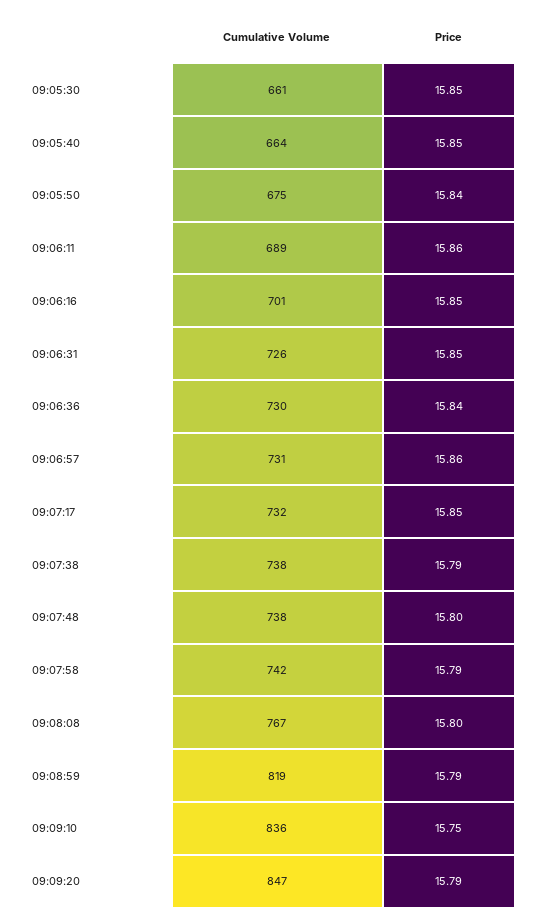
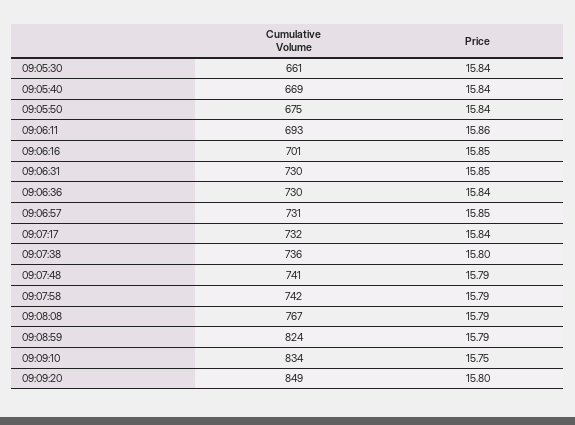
  {
    "Cumulative Volume": {
      "09:05:30": 661,
-     "09:05:40": 664,
+     "09:05:40": 669,
      "09:05:50": 675,
-     "09:06:11": 689,
+     "09:06:11": 693,
      "09:06:16": 701,
-     "09:06:31": 726,
+     "09:06:31": 730,
      "09:06:36": 730,
      "09:06:57": 731,
      "09:07:17": 732,
-     "09:07:38": 738,
+     "09:07:38": 736,
-     "09:07:48": 738,
+     "09:07:48": 741,
      "09:07:58": 742,
      "09:08:08": 767,
-     "09:08:59": 819,
+     "09:08:59": 824,
-     "09:09:10": 836,
+     "09:09:10": 834,
-     "09:09:20": 847
+     "09:09:20": 849
    },
    "Price": {
-     "09:05:30": 15.85,
+     "09:05:30": 15.84,
-     "09:05:40": 15.85,
+     "09:05:40": 15.84,
      "09:05:50": 15.84,
      "09:06:11": 15.86,
      "09:06:16": 15.85,
      "09:06:31": 15.85,
      "09:06:36": 15.84,
-     "09:06:57": 15.86,
+     "09:06:57": 15.85,
-     "09:07:17": 15.85,
+     "09:07:17": 15.84,
-     "09:07:38": 15.79,
+     "09:07:38": 15.8,
-     "09:07:48": 15.8,
+     "09:07:48": 15.79,
      "09:07:58": 15.79,
-     "09:08:08": 15.8,
+     "09:08:08": 15.79,
      "09:08:59": 15.79,
      "09:09:10": 15.75,
-     "09:09:20": 15.79
+     "09:09:20": 15.8
    }
  }

